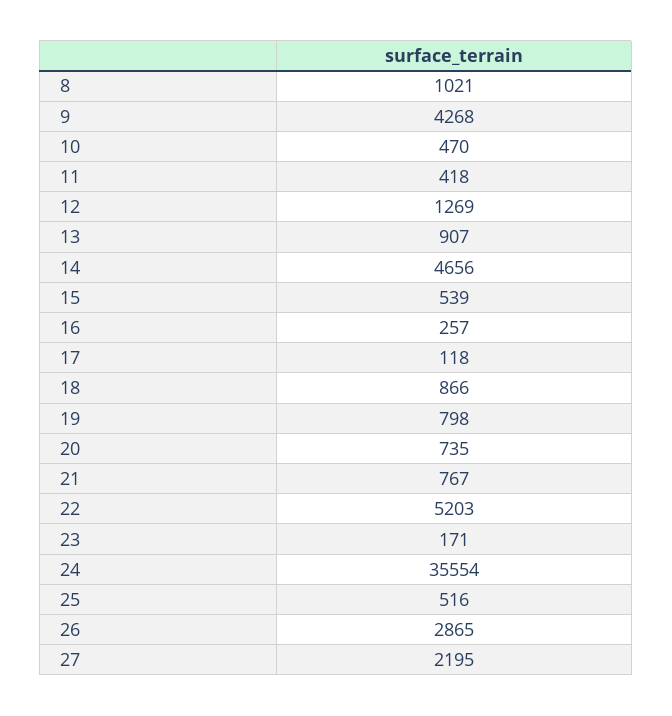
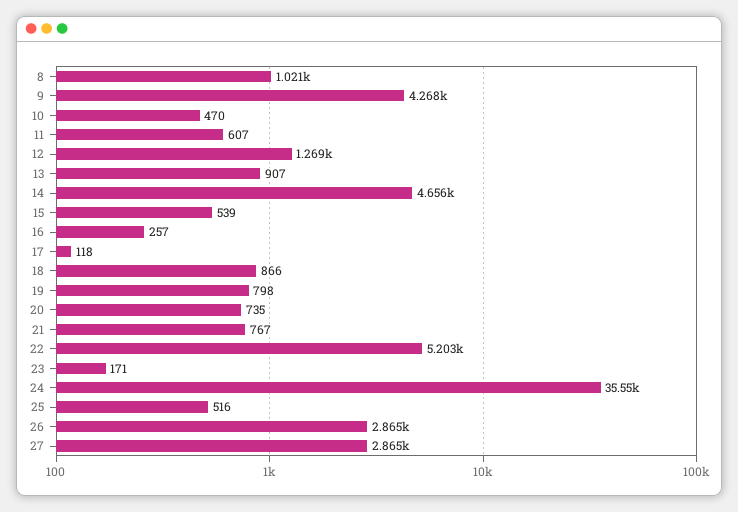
  {
    "8": 1021,
    "9": 4268,
    "10": 470,
-   "11": 418,
+   "11": 607,
    "12": 1269,
    "13": 907,
    "14": 4656,
    "15": 539,
    "16": 257,
    "17": 118,
    "18": 866,
    "19": 798,
    "20": 735,
    "21": 767,
    "22": 5203,
    "23": 171,
    "24": 35554,
    "25": 516,
    "26": 2865,
-   "27": 2195
+   "27": 2865
  }

